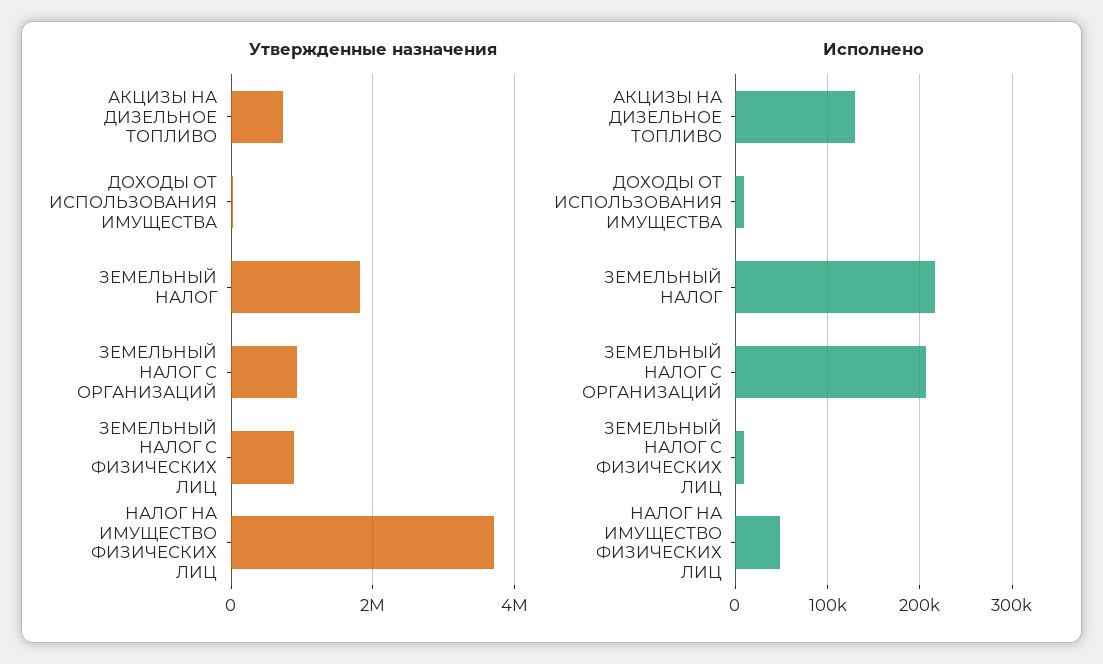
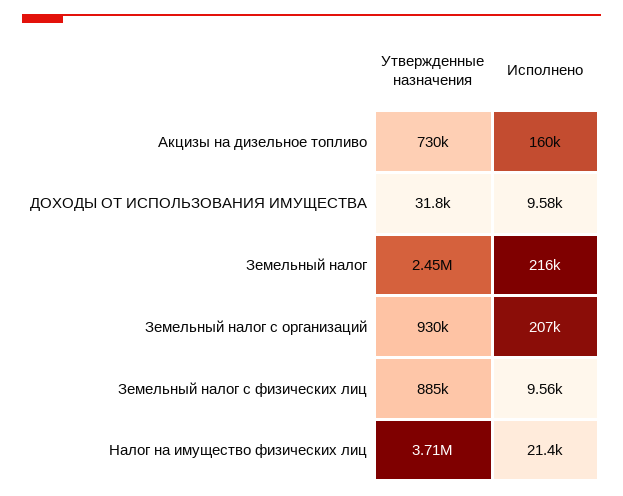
  {
    "Утвержденные назначения": {
      "АКЦИЗЫ НА ДИЗЕЛЬНОЕ ТОПЛИВО": 730000,
      "ДОХОДЫ ОТ ИСПОЛЬЗОВАНИЯ ИМУЩЕСТВА": 31800,
-     "ЗЕМЕЛЬНЫЙ НАЛОГ": 1800000,
+     "ЗЕМЕЛЬНЫЙ НАЛОГ": 2450000,
      "ЗЕМЕЛЬНЫЙ НАЛОГ С ОРГАНИЗАЦИЙ": 930000,
      "ЗЕМЕЛЬНЫЙ НАЛОГ С ФИЗИЧЕСКИХ ЛИЦ": 885000,
      "НАЛОГ НА ИМУЩЕСТВО ФИЗИЧЕСКИХ ЛИЦ": 3710000
    },
    "Исполнено": {
-     "АКЦИЗЫ НА ДИЗЕЛЬНОЕ ТОПЛИВО": 130000,
+     "АКЦИЗЫ НА ДИЗЕЛЬНОЕ ТОПЛИВО": 160000,
      "ДОХОДЫ ОТ ИСПОЛЬЗОВАНИЯ ИМУЩЕСТВА": 9580,
      "ЗЕМЕЛЬНЫЙ НАЛОГ": 216000,
      "ЗЕМЕЛЬНЫЙ НАЛОГ С ОРГАНИЗАЦИЙ": 207000,
      "ЗЕМЕЛЬНЫЙ НАЛОГ С ФИЗИЧЕСКИХ ЛИЦ": 9560,
-     "НАЛОГ НА ИМУЩЕСТВО ФИЗИЧЕСКИХ ЛИЦ": 50000
+     "НАЛОГ НА ИМУЩЕСТВО ФИЗИЧЕСКИХ ЛИЦ": 21400
    }
  }

